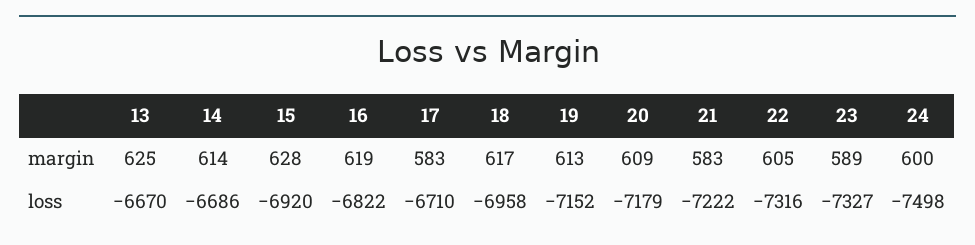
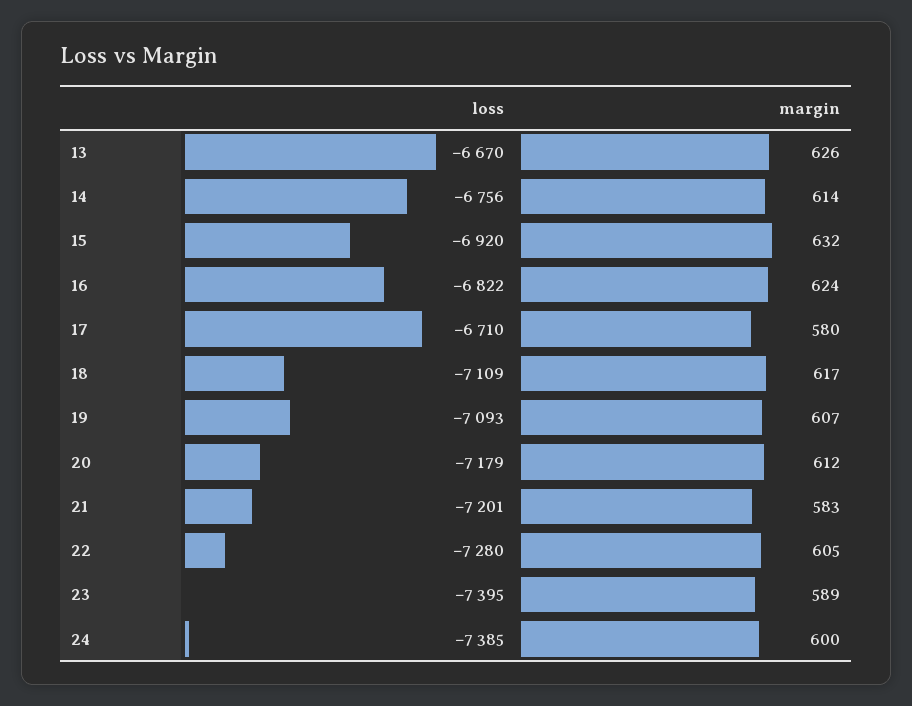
  {
    "13": {
-     "margin": 625,
+     "margin": 626,
      "loss": -6670
    },
    "14": {
      "margin": 614,
-     "loss": -6686
+     "loss": -6756
    },
    "15": {
-     "margin": 628,
+     "margin": 632,
      "loss": -6920
    },
    "16": {
-     "margin": 619,
+     "margin": 624,
      "loss": -6822
    },
    "17": {
-     "margin": 583,
+     "margin": 580,
      "loss": -6710
    },
    "18": {
      "margin": 617,
-     "loss": -6958
+     "loss": -7109
    },
    "19": {
-     "margin": 613,
+     "margin": 607,
-     "loss": -7152
+     "loss": -7093
    },
    "20": {
-     "margin": 609,
+     "margin": 612,
      "loss": -7179
    },
    "21": {
      "margin": 583,
-     "loss": -7222
+     "loss": -7201
    },
    "22": {
      "margin": 605,
-     "loss": -7316
+     "loss": -7280
    },
    "23": {
      "margin": 589,
-     "loss": -7327
+     "loss": -7395
    },
    "24": {
      "margin": 600,
-     "loss": -7498
+     "loss": -7385
    }
  }

